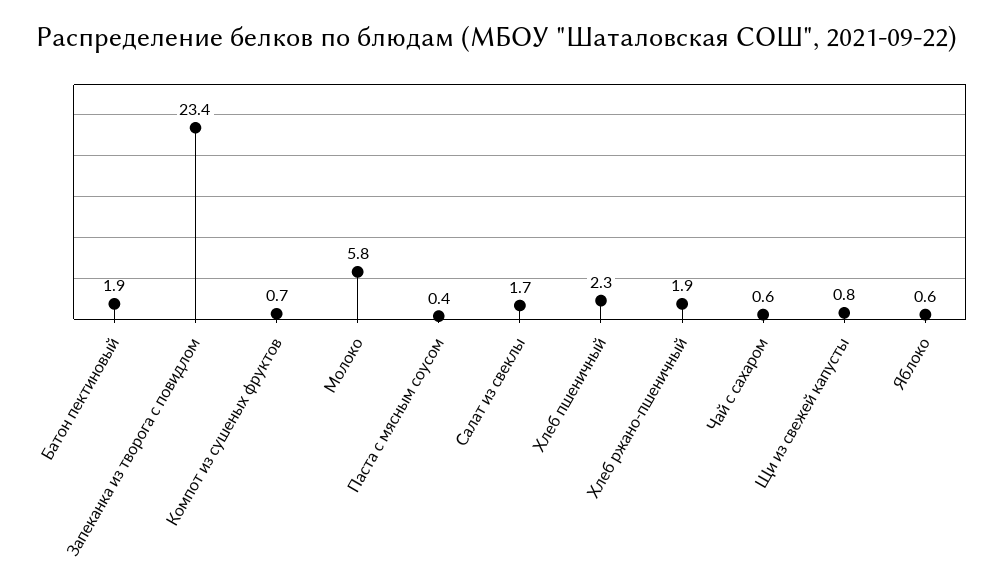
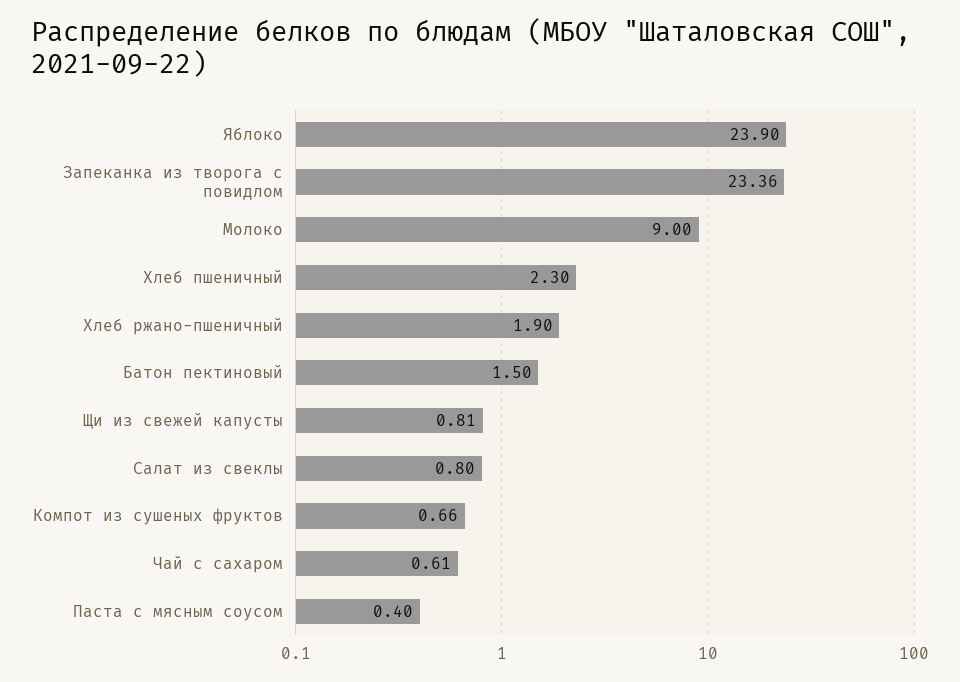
  {
-   "Батон пектиновый": 1.9,
+   "Батон пектиновый": 1.5,
    "Запеканка из творога с повидлом": 23.36,
    "Компот из сушеных фруктов": 0.66,
-   "Молоко": 5.8,
+   "Молоко": 9,
    "Паста с мясным соусом": 0.4,
-   "Салат из свеклы": 1.7,
+   "Салат из свеклы": 0.8,
    "Хлеб пшеничный": 2.3,
    "Хлеб ржано-пшеничный": 1.9,
    "Чай с сахаром": 0.61,
    "Щи из свежей капусты": 0.81,
-   "Яблоко": 0.6
+   "Яблоко": 23.9
  }

